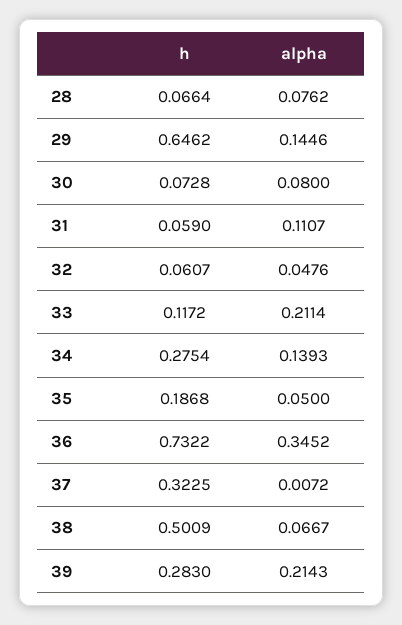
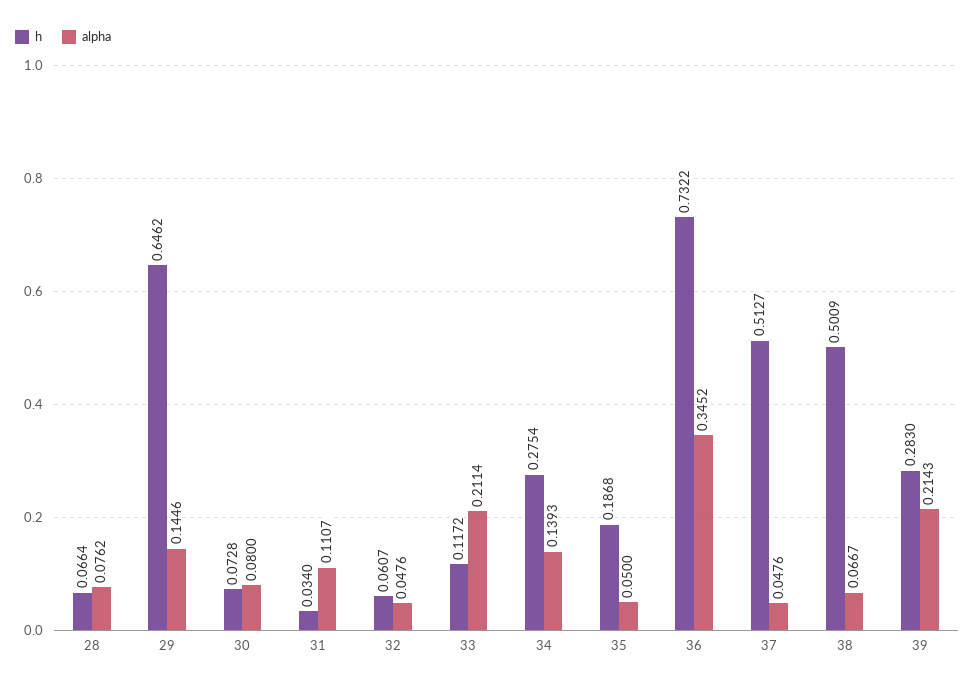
  {
    "h": {
      "28": 0.0664,
      "29": 0.6462,
      "30": 0.0728,
-     "31": 0.059,
+     "31": 0.034,
      "32": 0.0607,
      "33": 0.1172,
      "34": 0.2754,
      "35": 0.1868,
      "36": 0.7322,
-     "37": 0.3225,
+     "37": 0.5127,
      "38": 0.5009,
      "39": 0.283
    },
    "alpha": {
      "28": 0.0762,
      "29": 0.1446,
      "30": 0.08,
      "31": 0.1107,
      "32": 0.0476,
      "33": 0.2114,
      "34": 0.1393,
      "35": 0.05,
      "36": 0.3452,
-     "37": 0.0072,
+     "37": 0.0476,
      "38": 0.0667,
      "39": 0.2143
    }
  }

